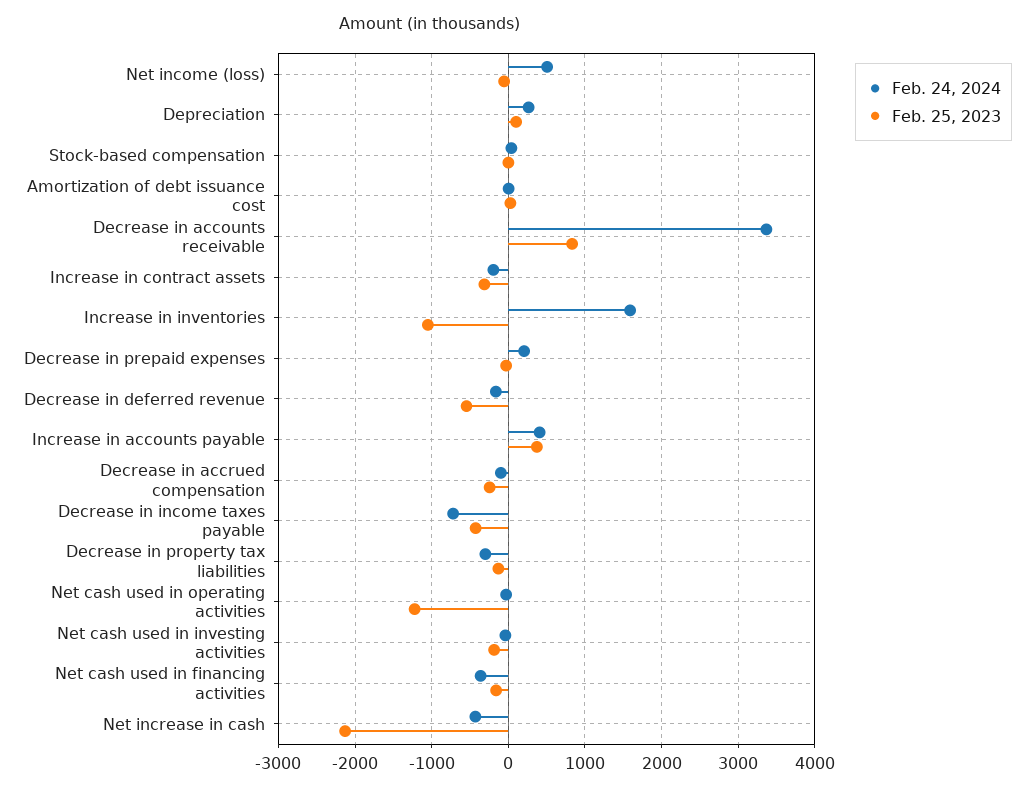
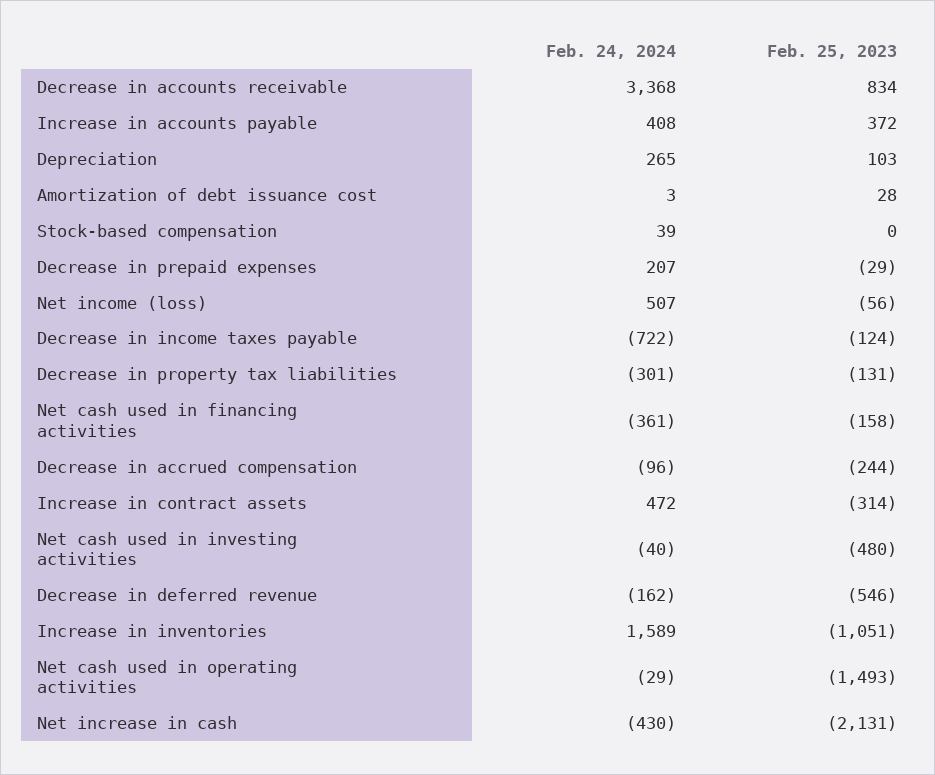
  {
    "Feb. 24, 2024": {
      "Net income (loss)": 507,
      "Depreciation": 265,
      "Stock-based compensation": 39,
      "Amortization of debt issuance cost": 3,
      "Decrease in accounts receivable": 3368,
-     "Increase in contract assets": -200,
+     "Increase in contract assets": 472,
      "Increase in inventories": 1589,
      "Decrease in prepaid expenses": 207,
      "Decrease in deferred revenue": -162,
      "Increase in accounts payable": 408,
      "Decrease in accrued compensation": -96,
      "Decrease in income taxes payable": -722,
      "Decrease in property tax liabilities": -301,
      "Net cash used in operating activities": -29,
      "Net cash used in investing activities": -40,
      "Net cash used in financing activities": -361,
      "Net increase in cash": -430
    },
    "Feb. 25, 2023": {
      "Net income (loss)": -56,
      "Depreciation": 103,
      "Stock-based compensation": 0,
      "Amortization of debt issuance cost": 28,
      "Decrease in accounts receivable": 834,
      "Increase in contract assets": -314,
      "Increase in inventories": -1051,
      "Decrease in prepaid expenses": -29,
      "Decrease in deferred revenue": -546,
      "Increase in accounts payable": 372,
      "Decrease in accrued compensation": -244,
-     "Decrease in income taxes payable": -400,
+     "Decrease in income taxes payable": -124,
      "Decrease in property tax liabilities": -131,
-     "Net cash used in operating activities": -1200,
+     "Net cash used in operating activities": -1493,
-     "Net cash used in investing activities": -200,
+     "Net cash used in investing activities": -480,
      "Net cash used in financing activities": -158,
      "Net increase in cash": -2131
    }
  }

